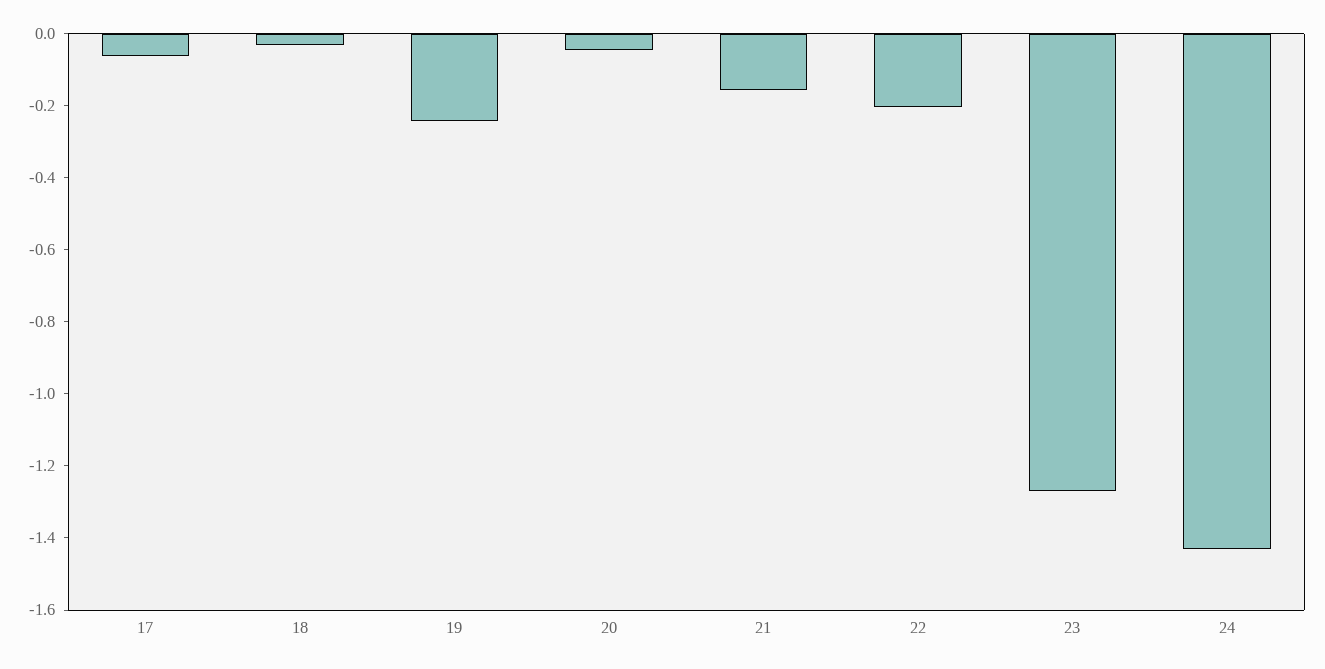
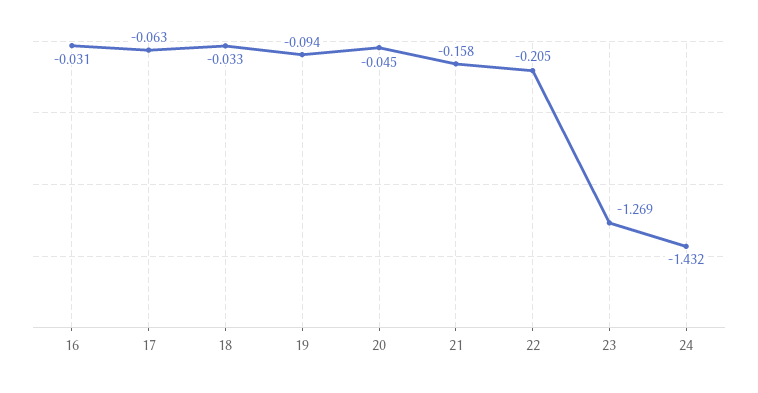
  {
    "17": -0.063,
    "18": -0.033,
-   "19": -0.25,
+   "19": -0.094,
    "20": -0.045,
    "21": -0.158,
    "22": -0.205,
    "23": -1.269,
-   "24": -1.432
+   "24": -1.432,
+   "16": -0.031
  }

